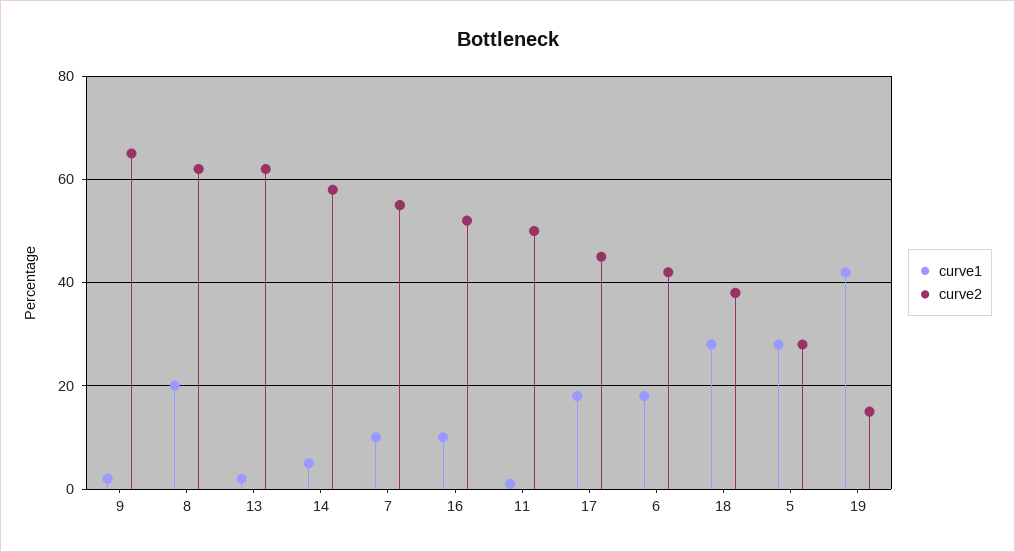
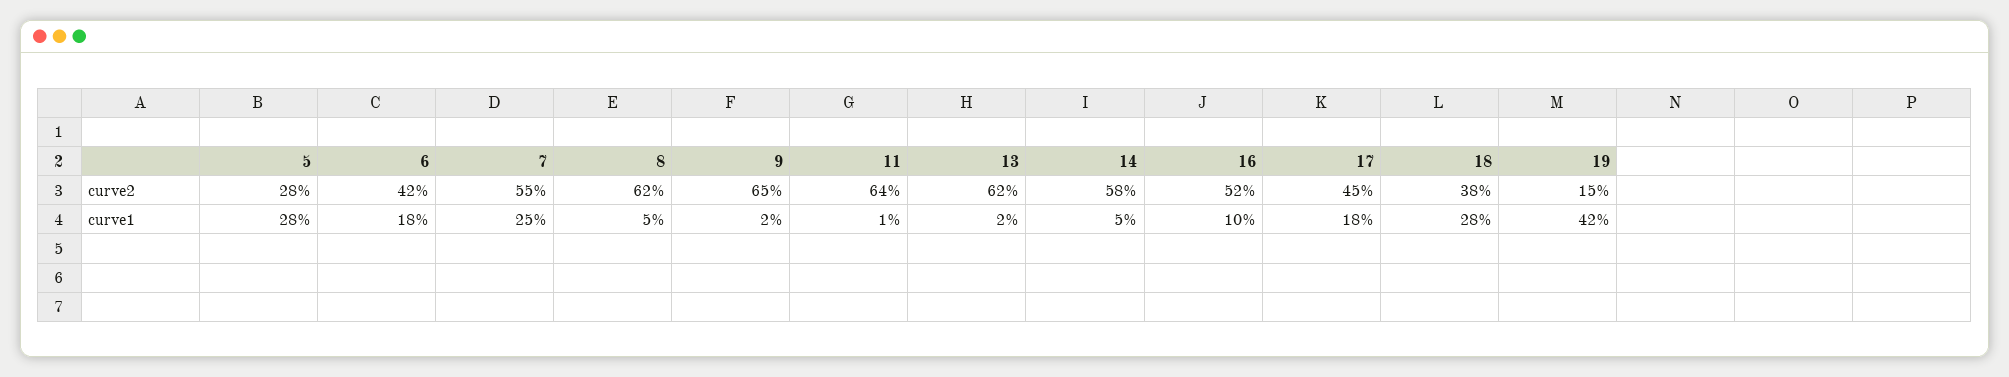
  {
    "curve1": {
      "9": 2,
-     "8": 20,
+     "8": 5,
      "13": 2,
      "14": 5,
-     "7": 10,
+     "7": 25,
      "16": 10,
      "11": 1,
      "17": 18,
      "6": 18,
      "18": 28,
      "5": 28,
      "19": 42
    },
    "curve2": {
      "9": 65,
      "8": 62,
      "13": 62,
      "14": 58,
      "7": 55,
      "16": 52,
-     "11": 50,
+     "11": 64,
      "17": 45,
      "6": 42,
      "18": 38,
      "5": 28,
      "19": 15
    }
  }

